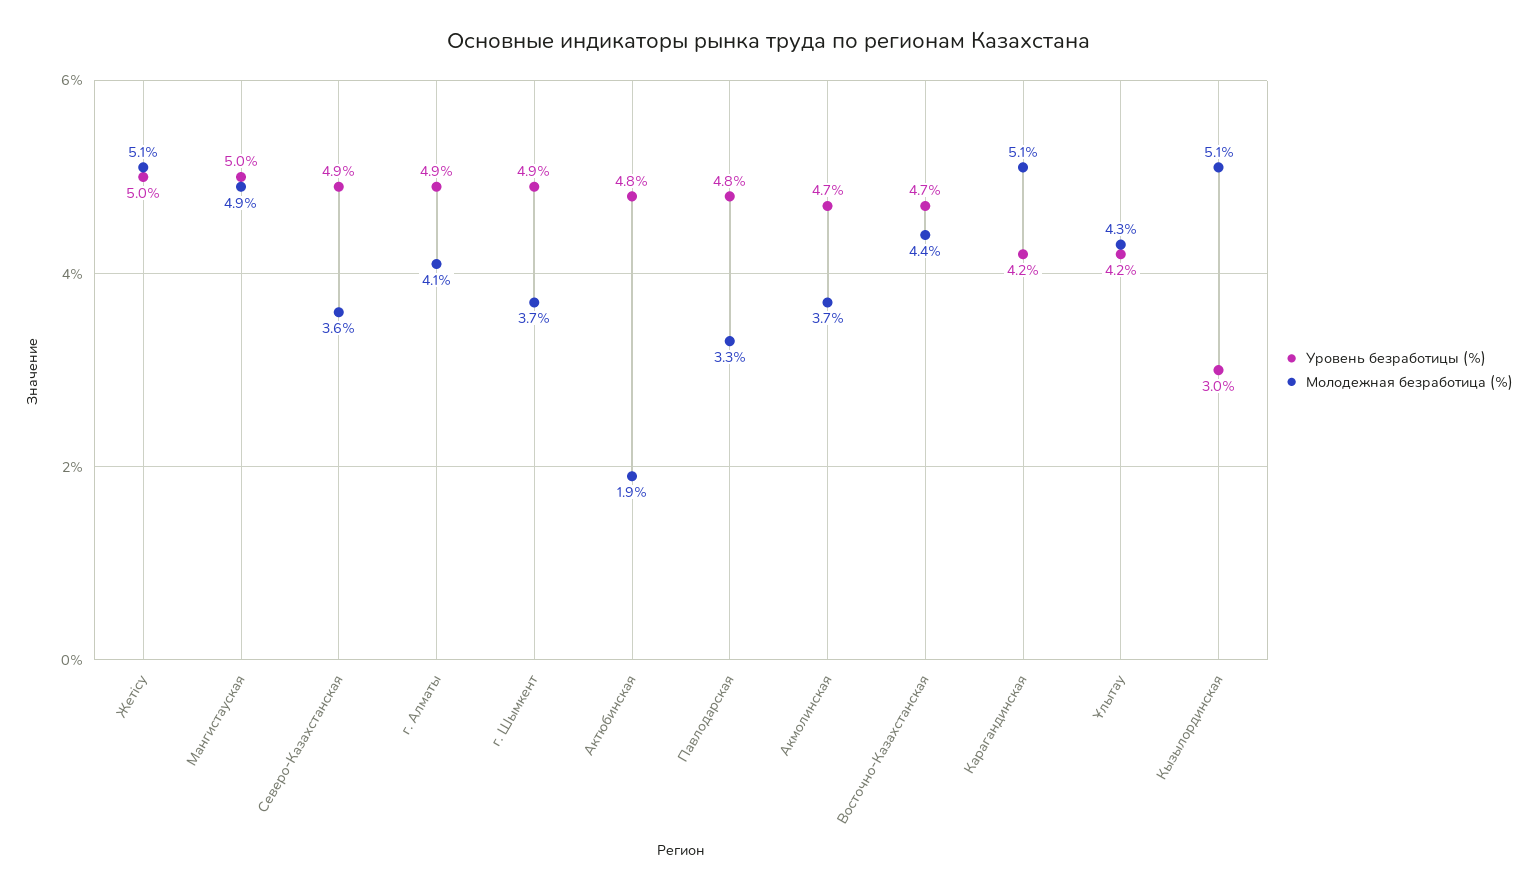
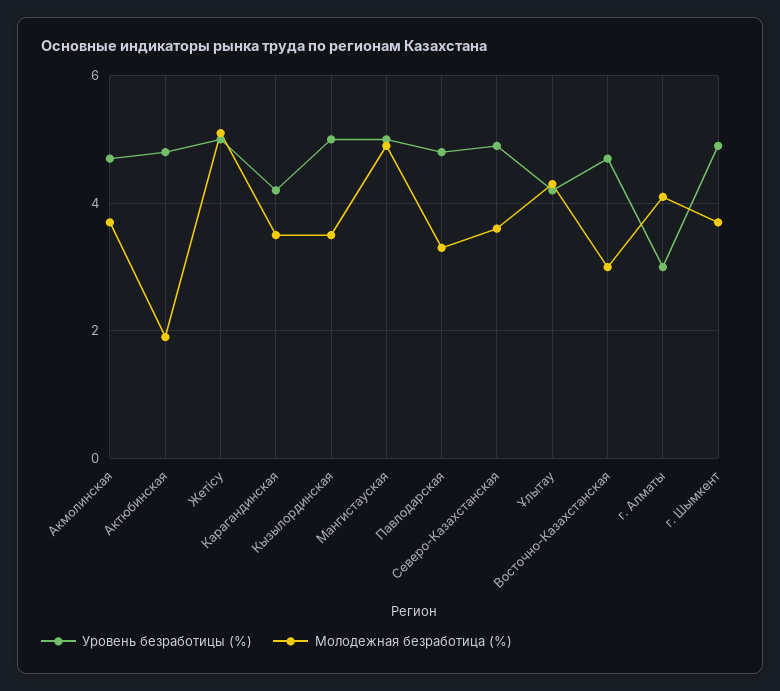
  {
    "Уровень безработицы (%)": {
      "Жетісу": 5,
      "Мангистауская": 5,
      "Северо-Казахстанская": 4.9,
-     "г. Алматы": 4.9,
+     "г. Алматы": 3,
      "г. Шымкент": 4.9,
      "Актюбинская": 4.8,
      "Павлодарская": 4.8,
      "Акмолинская": 4.7,
      "Восточно-Казахстанская": 4.7,
      "Карагандинская": 4.2,
      "Ұлытау": 4.2,
-     "Кызылординская": 3
+     "Кызылординская": 5
    },
    "Молодежная безработица (%)": {
      "Жетісу": 5.1,
      "Мангистауская": 4.9,
      "Северо-Казахстанская": 3.6,
      "г. Алматы": 4.1,
      "г. Шымкент": 3.7,
      "Актюбинская": 1.9,
      "Павлодарская": 3.3,
      "Акмолинская": 3.7,
-     "Восточно-Казахстанская": 4.4,
+     "Восточно-Казахстанская": 3,
-     "Карагандинская": 5.1,
+     "Карагандинская": 3.5,
      "Ұлытау": 4.3,
-     "Кызылординская": 5.1
+     "Кызылординская": 3.5
    }
  }

